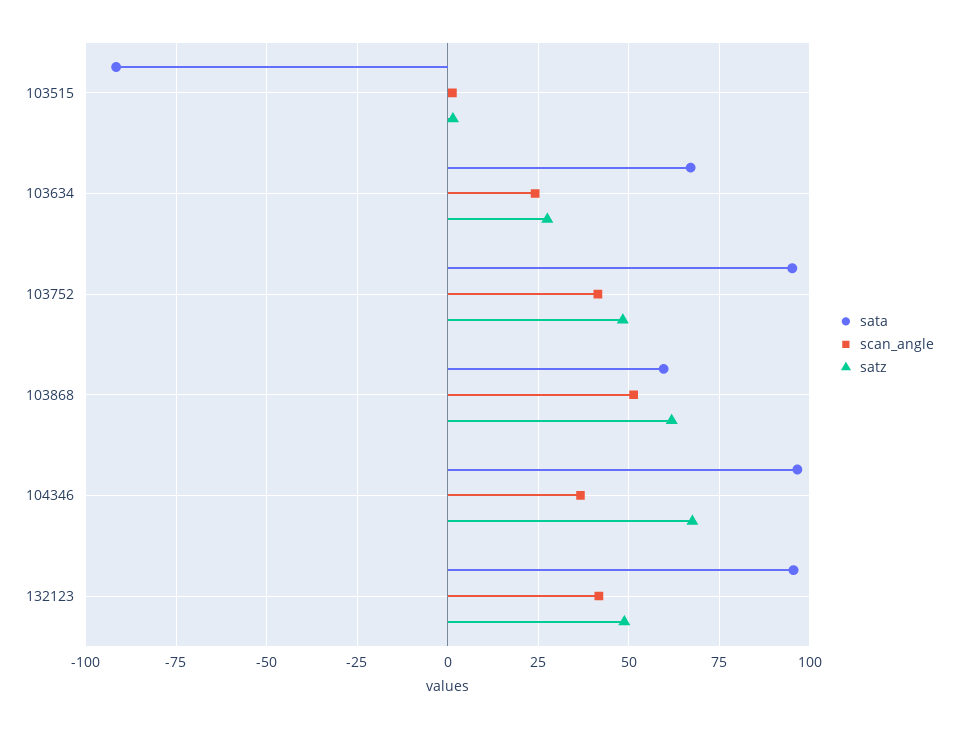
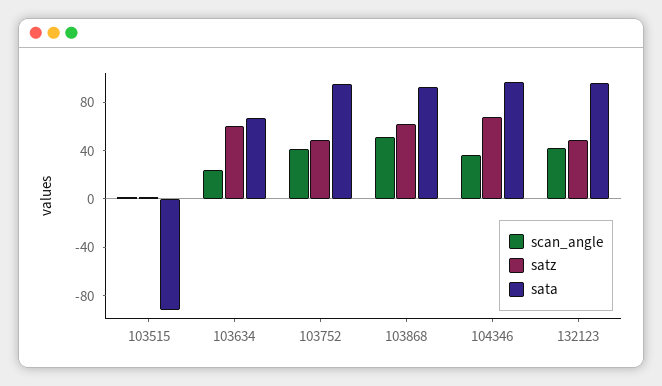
  {
    "sata": {
      "103515": -92.5,
      "103634": 67.5,
      "103752": 95,
-     "103868": 60,
+     "103868": 90,
      "104346": 97.5,
      "132123": 95
    },
    "scan_angle": {
      "103515": 2.5,
      "103634": 25,
      "103752": 42.5,
      "103868": 52.5,
      "104346": 37.5,
      "132123": 42.5
    },
    "satz": {
      "103515": 2.5,
-     "103634": 27.5,
+     "103634": 60,
      "103752": 47.5,
      "103868": 62.5,
      "104346": 67.5,
      "132123": 47.5
    }
  }

